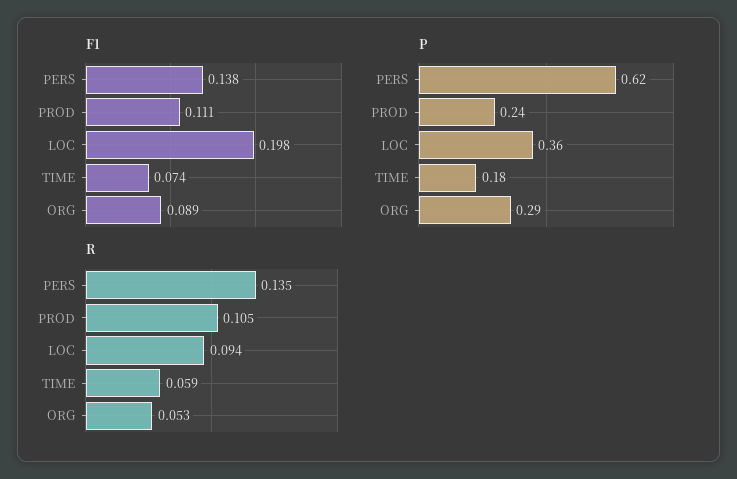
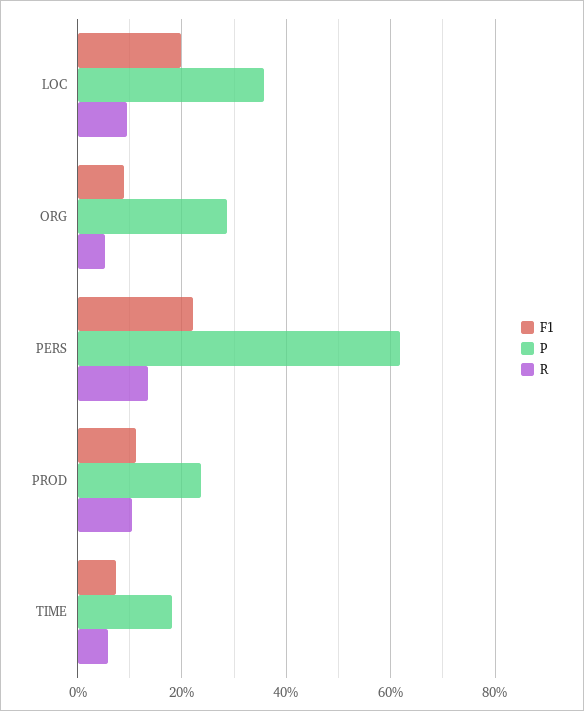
  {
    "F1": {
-     "PERS": 0.138,
+     "PERS": 0.22,
      "PROD": 0.111,
      "LOC": 0.198,
      "TIME": 0.074,
      "ORG": 0.089
    },
    "P": {
      "PERS": 0.62,
      "PROD": 0.24,
      "LOC": 0.36,
      "TIME": 0.18,
      "ORG": 0.29
    },
    "R": {
      "PERS": 0.135,
      "PROD": 0.105,
      "LOC": 0.094,
      "TIME": 0.059,
      "ORG": 0.053
    }
  }

